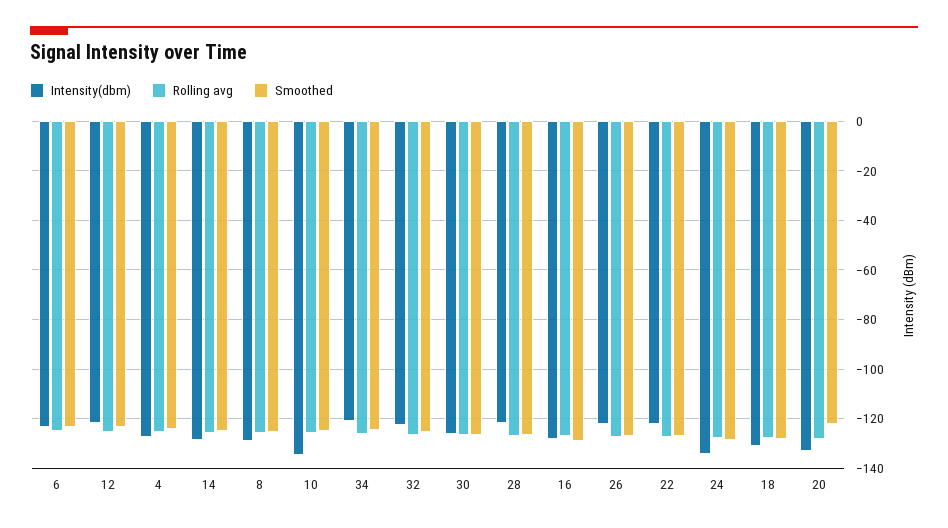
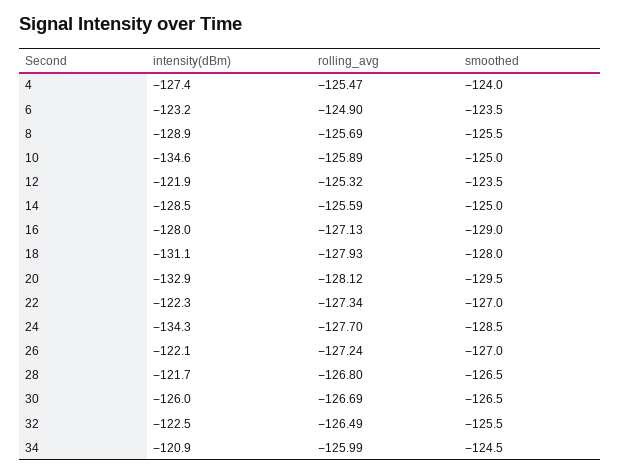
  {
    "Intensity(dbm)": {
      "6": -123.2,
      "12": -121.9,
      "4": -127.4,
      "14": -128.5,
      "8": -128.9,
      "10": -134.6,
      "34": -120.9,
      "32": -122.5,
      "30": -126,
      "28": -121.7,
      "16": -128,
      "26": -122.1,
      "22": -122.3,
      "24": -134.3,
      "18": -131.1,
      "20": -132.9
    },
    "Rolling avg": {
      "6": -124.9,
      "12": -125.32,
      "4": -125.47,
      "14": -125.59,
      "8": -125.69,
      "10": -125.89,
      "34": -125.99,
      "32": -126.49,
      "30": -126.69,
      "28": -126.8,
      "16": -127.13,
      "26": -127.24,
      "22": -127.34,
      "24": -127.7,
      "18": -127.93,
      "20": -128.12
    },
    "Smoothed": {
      "6": -123.5,
      "12": -123.5,
      "4": -124,
      "14": -125,
      "8": -125.5,
      "10": -125,
      "34": -124.5,
      "32": -125.5,
      "30": -126.5,
      "28": -126.5,
      "16": -129,
      "26": -127,
      "22": -127,
      "24": -128.5,
      "18": -128,
-     "20": -122.5
+     "20": -129.5
    }
  }

